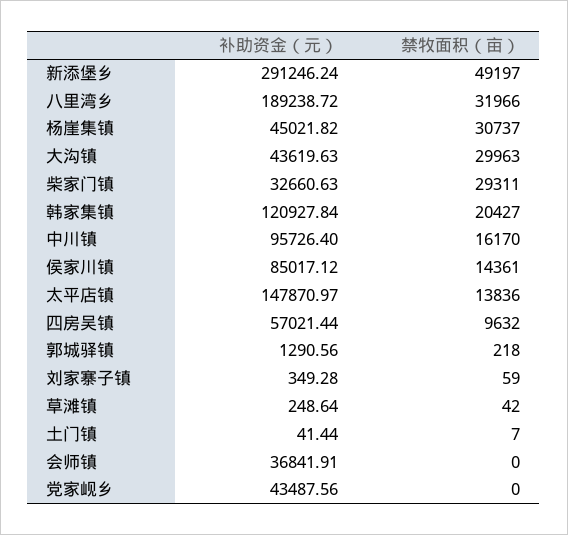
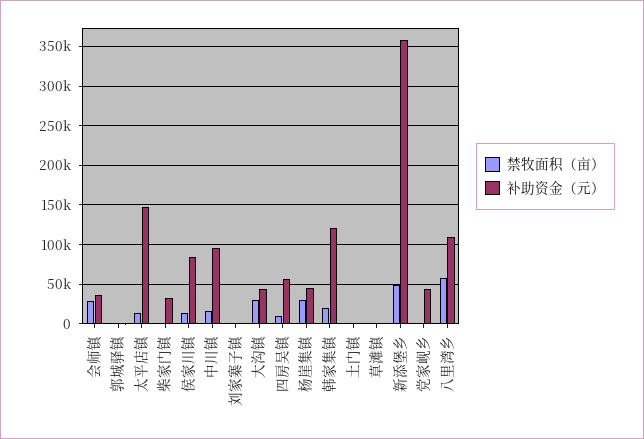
  {
    "补助资金（元）": {
-     "新添堡乡": 291246.24,
+     "新添堡乡": 360000,
-     "八里湾乡": 189238.72,
+     "八里湾乡": 110000,
      "杨崖集镇": 45021.82,
      "大沟镇": 43619.63,
      "柴家门镇": 32660.63,
      "韩家集镇": 120927.84,
      "中川镇": 95726.4,
      "侯家川镇": 85017.12,
      "太平店镇": 147870.97,
      "四房吴镇": 57021.44,
      "郭城驿镇": 1290.56,
      "刘家寨子镇": 349.28,
      "草滩镇": 248.64,
      "土门镇": 41.44,
      "会师镇": 36841.91,
      "党家岘乡": 43487.56
    },
    "禁牧面积（亩）": {
      "新添堡乡": 49197,
-     "八里湾乡": 31966,
+     "八里湾乡": 60000,
      "杨崖集镇": 30737,
      "大沟镇": 29963,
-     "柴家门镇": 29311,
+     "柴家门镇": 0,
      "韩家集镇": 20427,
      "中川镇": 16170,
      "侯家川镇": 14361,
      "太平店镇": 13836,
      "四房吴镇": 9632,
      "郭城驿镇": 218,
      "刘家寨子镇": 59,
      "草滩镇": 42,
      "土门镇": 7,
-     "会师镇": 0,
+     "会师镇": 30000,
      "党家岘乡": 0
    }
  }

